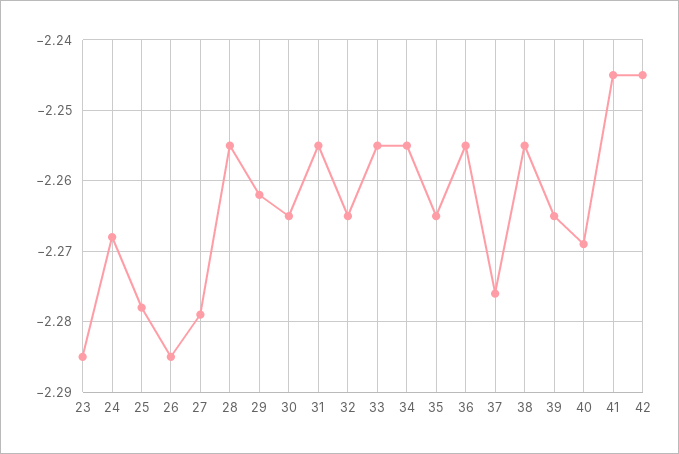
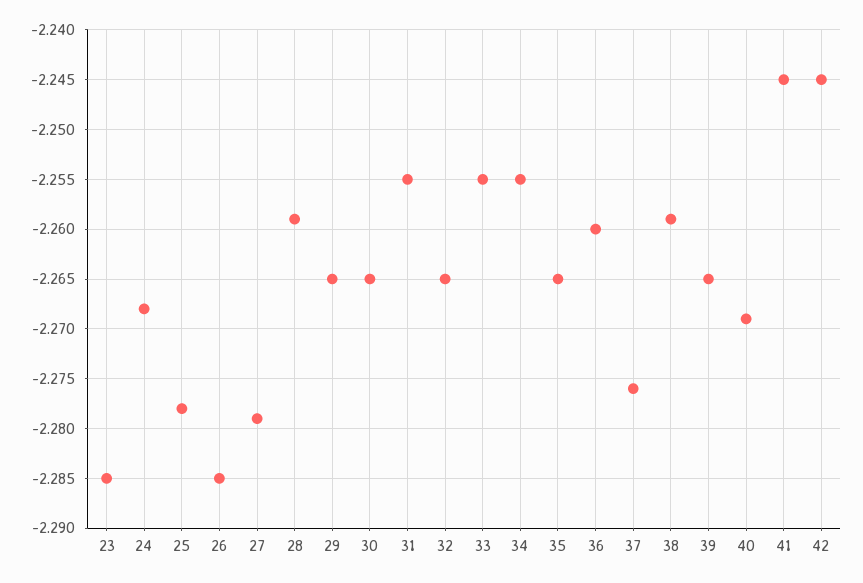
  {
    "23": -2.285,
    "24": -2.268,
    "25": -2.278,
    "26": -2.285,
    "27": -2.279,
-   "28": -2.255,
+   "28": -2.259,
-   "29": -2.262,
+   "29": -2.265,
    "30": -2.265,
    "31": -2.255,
    "32": -2.265,
    "33": -2.255,
    "34": -2.255,
    "35": -2.265,
-   "36": -2.255,
+   "36": -2.26,
    "37": -2.276,
-   "38": -2.255,
+   "38": -2.259,
    "39": -2.265,
    "40": -2.269,
    "41": -2.245,
    "42": -2.245
  }

